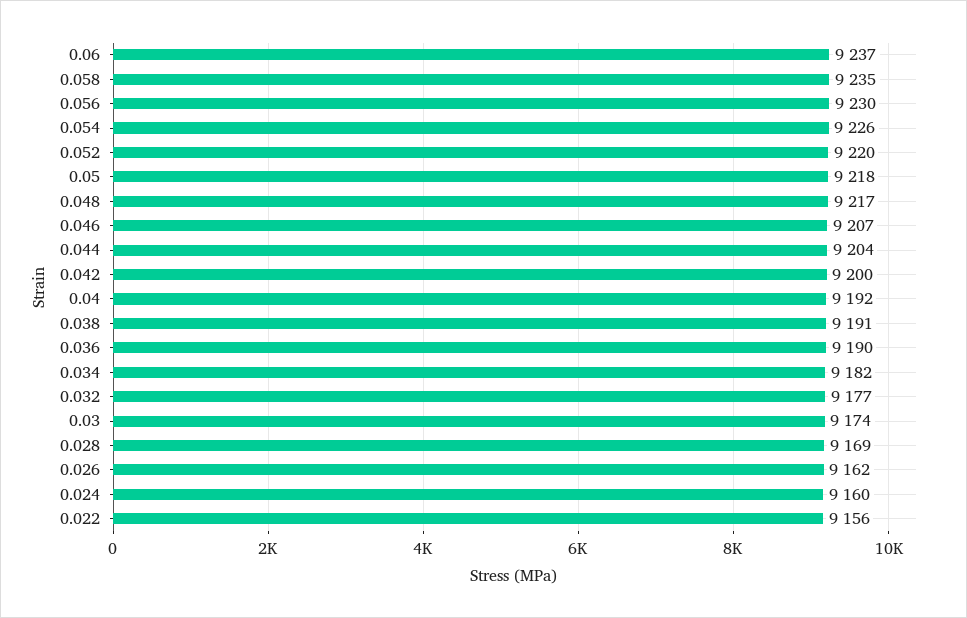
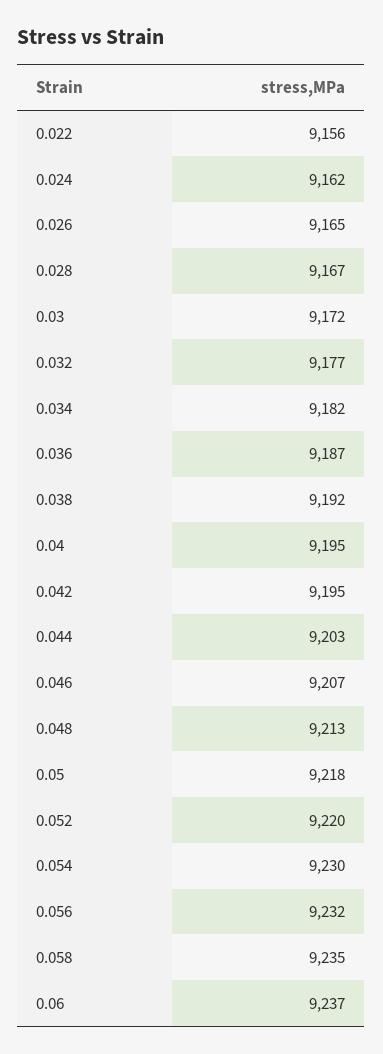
  {
    "0.06": 9237,
    "0.058": 9235,
-   "0.056": 9230,
+   "0.056": 9232,
-   "0.054": 9226,
+   "0.054": 9230,
    "0.052": 9220,
    "0.05": 9218,
-   "0.048": 9217,
+   "0.048": 9213,
    "0.046": 9207,
-   "0.044": 9204,
+   "0.044": 9203,
-   "0.042": 9200,
+   "0.042": 9195,
-   "0.04": 9192,
+   "0.04": 9195,
-   "0.038": 9191,
+   "0.038": 9192,
-   "0.036": 9190,
+   "0.036": 9187,
    "0.034": 9182,
    "0.032": 9177,
-   "0.03": 9174,
+   "0.03": 9172,
-   "0.028": 9169,
+   "0.028": 9167,
-   "0.026": 9162,
+   "0.026": 9165,
-   "0.024": 9160,
+   "0.024": 9162,
    "0.022": 9156
  }

